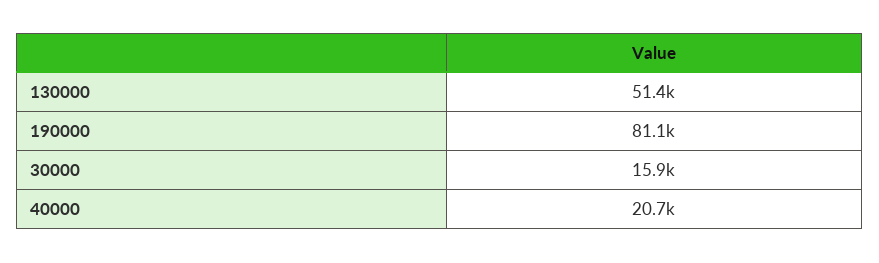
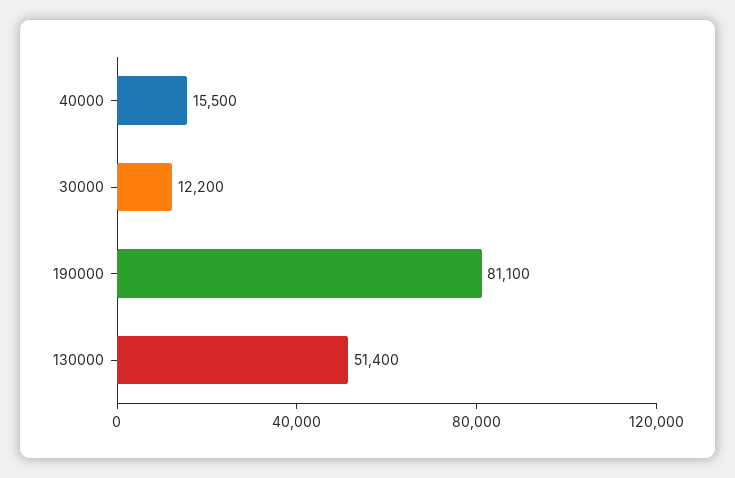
  {
    "130000": 51400,
    "190000": 81100,
-   "30000": 15900,
+   "30000": 12200,
-   "40000": 20700
+   "40000": 15500
  }

